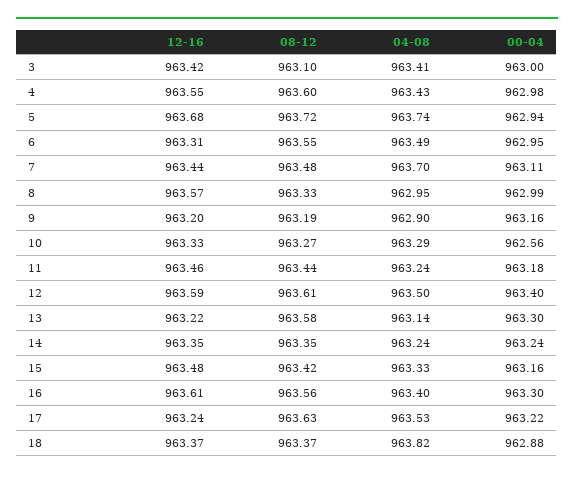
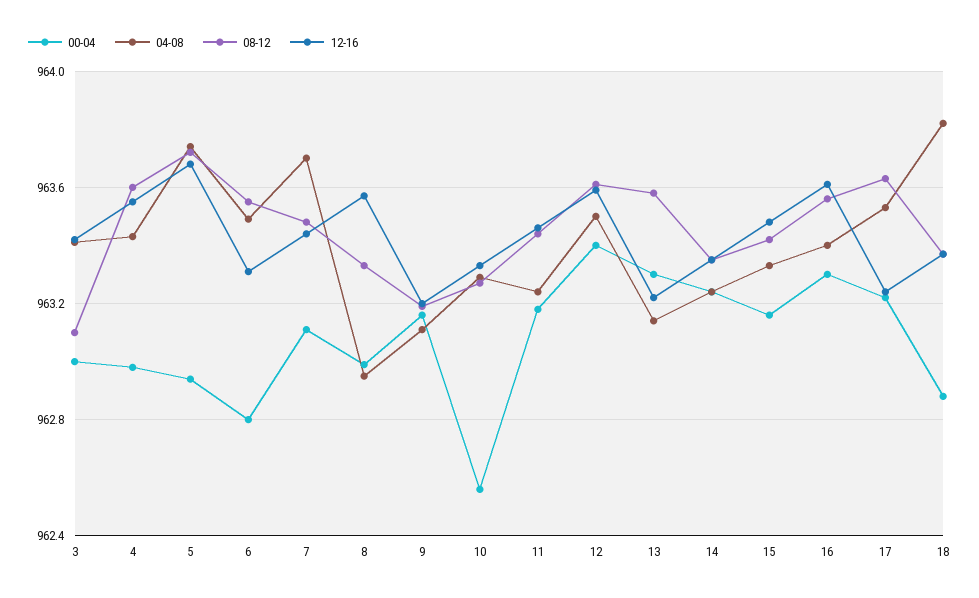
  {
    "12-16": {
      "3": 963.42,
      "4": 963.55,
      "5": 963.68,
      "6": 963.31,
      "7": 963.44,
      "8": 963.57,
      "9": 963.2,
      "10": 963.33,
      "11": 963.46,
      "12": 963.59,
      "13": 963.22,
      "14": 963.35,
      "15": 963.48,
      "16": 963.61,
      "17": 963.24,
      "18": 963.37
    },
    "08-12": {
      "3": 963.1,
      "4": 963.6,
      "5": 963.72,
      "6": 963.55,
      "7": 963.48,
      "8": 963.33,
      "9": 963.19,
      "10": 963.27,
      "11": 963.44,
      "12": 963.61,
      "13": 963.58,
      "14": 963.35,
      "15": 963.42,
      "16": 963.56,
      "17": 963.63,
      "18": 963.37
    },
    "04-08": {
      "3": 963.41,
      "4": 963.43,
      "5": 963.74,
      "6": 963.49,
      "7": 963.7,
      "8": 962.95,
-     "9": 962.9,
+     "9": 963.1,
      "10": 963.29,
      "11": 963.24,
      "12": 963.5,
      "13": 963.14,
      "14": 963.24,
      "15": 963.33,
      "16": 963.4,
      "17": 963.53,
      "18": 963.82
    },
    "00-04": {
      "3": 963,
      "4": 962.98,
      "5": 962.94,
-     "6": 962.95,
+     "6": 962.8,
      "7": 963.11,
      "8": 962.99,
      "9": 963.16,
      "10": 962.56,
      "11": 963.18,
      "12": 963.4,
      "13": 963.3,
      "14": 963.24,
      "15": 963.16,
      "16": 963.3,
      "17": 963.22,
      "18": 962.88
    }
  }

